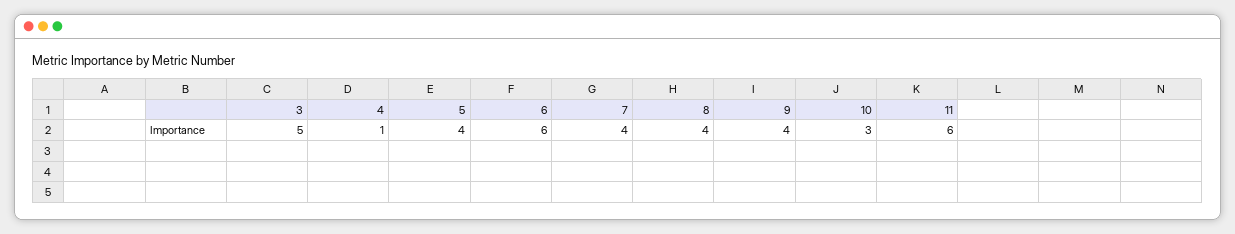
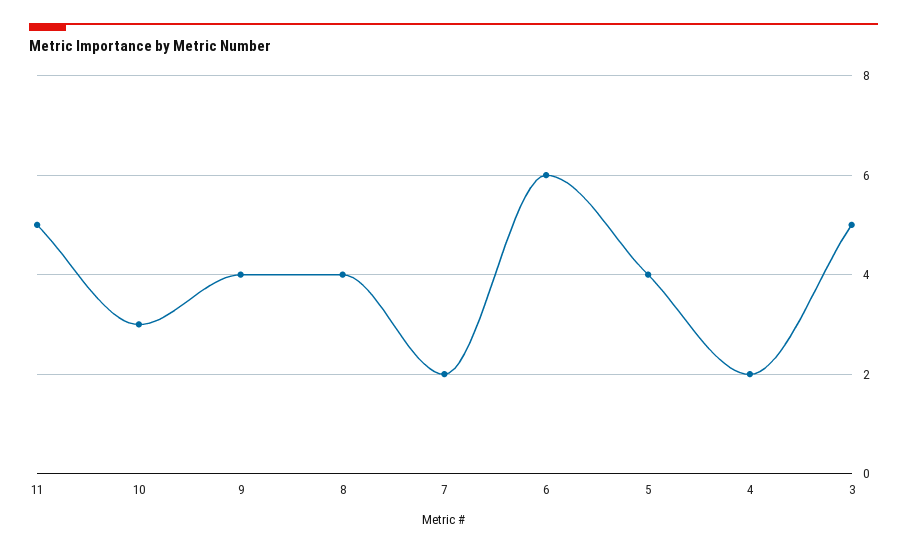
  {
    "3": 5,
-   "4": 1,
+   "4": 2,
    "5": 4,
    "6": 6,
-   "7": 4,
+   "7": 2,
    "8": 4,
    "9": 4,
    "10": 3,
-   "11": 6
+   "11": 5
  }

